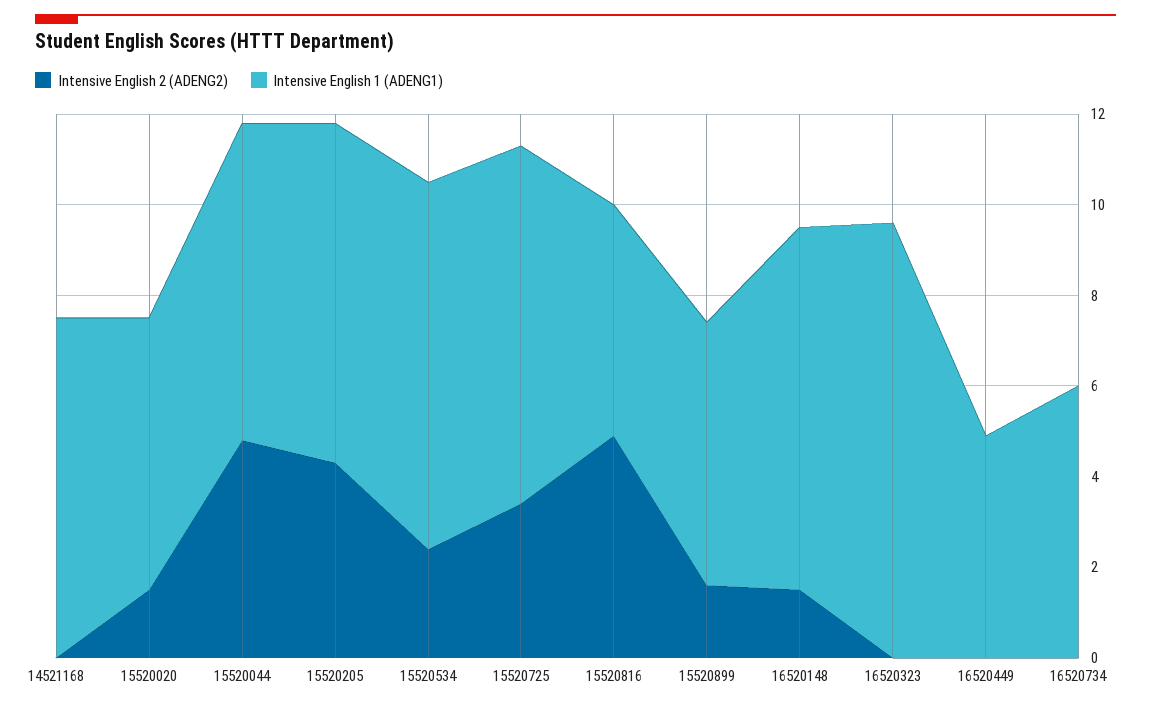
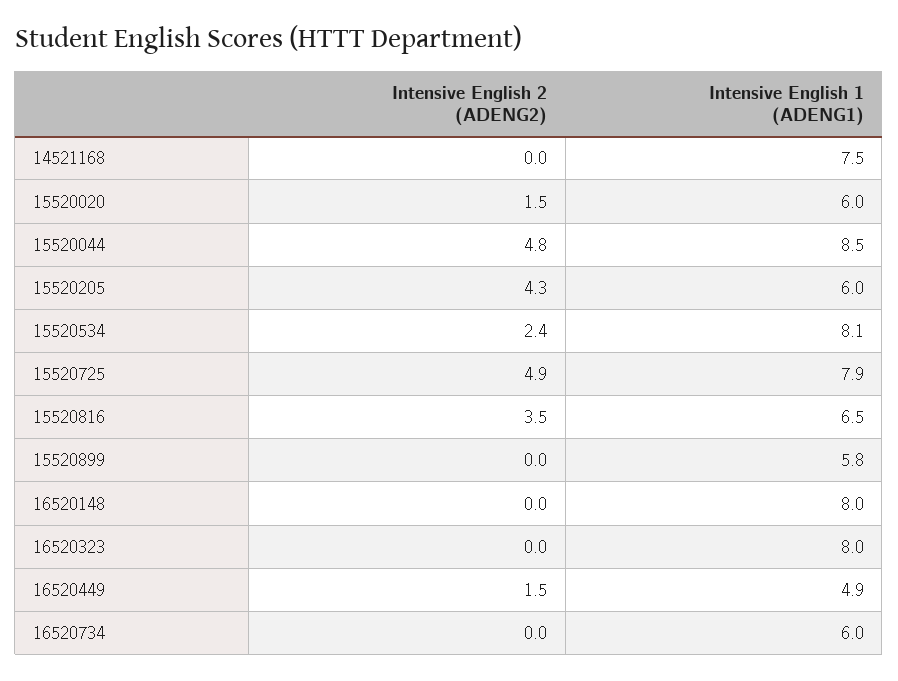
  {
    "Intensive English 2 (ADENG2)": {
      "14521168": 0,
      "15520020": 1.5,
      "15520044": 4.8,
      "15520205": 4.3,
      "15520534": 2.4,
-     "15520725": 3.5,
+     "15520725": 4.9,
-     "15520816": 5,
+     "15520816": 3.5,
-     "15520899": 1.5,
+     "15520899": 0,
-     "16520148": 1.5,
+     "16520148": 0,
      "16520323": 0,
-     "16520449": 0,
+     "16520449": 1.5,
      "16520734": 0
    },
    "Intensive English 1 (ADENG1)": {
      "14521168": 7.5,
      "15520020": 6,
-     "15520044": 7,
+     "15520044": 8.5,
-     "15520205": 7.5,
+     "15520205": 6,
      "15520534": 8.1,
      "15520725": 7.9,
-     "15520816": 5,
+     "15520816": 6.5,
      "15520899": 5.8,
      "16520148": 8,
-     "16520323": 9.5,
+     "16520323": 8,
      "16520449": 4.9,
      "16520734": 6
    }
  }

